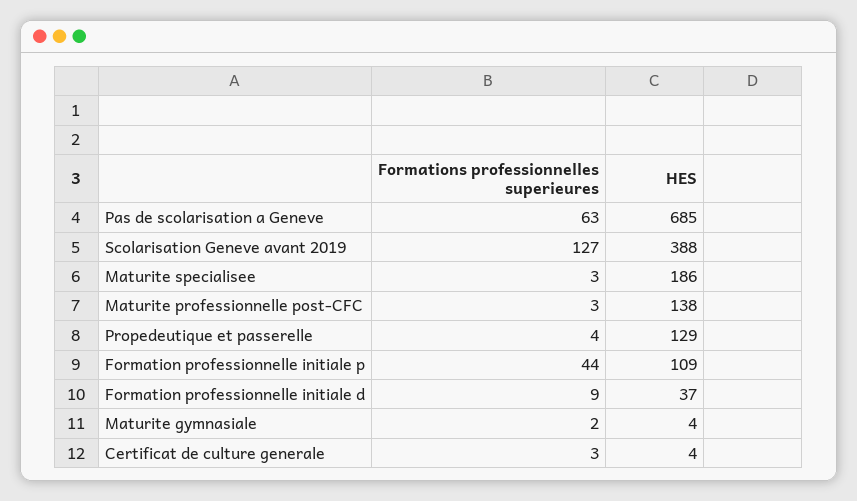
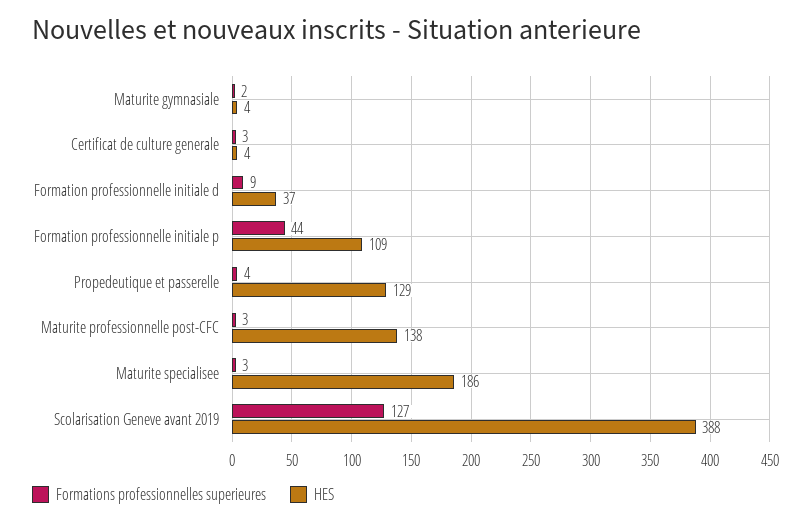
  {
    "Formations professionnelles superieures": {
-     "Pas de scolarisation a Geneve": 63,
      "Scolarisation Geneve avant 2019": 127,
      "Maturite specialisee": 3,
      "Maturite professionnelle post-CFC": 3,
      "Propedeutique et passerelle": 4,
      "Formation professionnelle initiale p": 44,
      "Formation professionnelle initiale d": 9,
      "Maturite gymnasiale": 2,
      "Certificat de culture generale": 3
    },
    "HES": {
-     "Pas de scolarisation a Geneve": 685,
      "Scolarisation Geneve avant 2019": 388,
      "Maturite specialisee": 186,
      "Maturite professionnelle post-CFC": 138,
      "Propedeutique et passerelle": 129,
      "Formation professionnelle initiale p": 109,
      "Formation professionnelle initiale d": 37,
      "Maturite gymnasiale": 4,
      "Certificat de culture generale": 4
    }
  }

